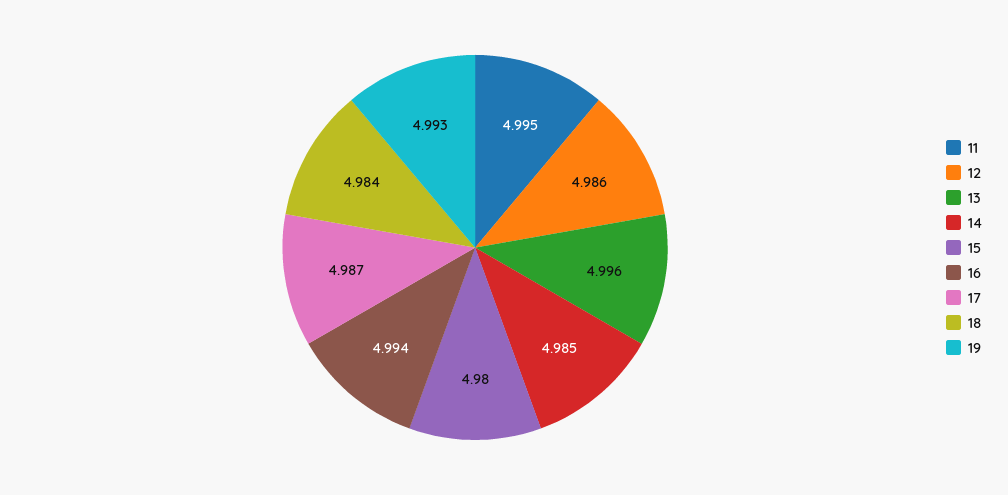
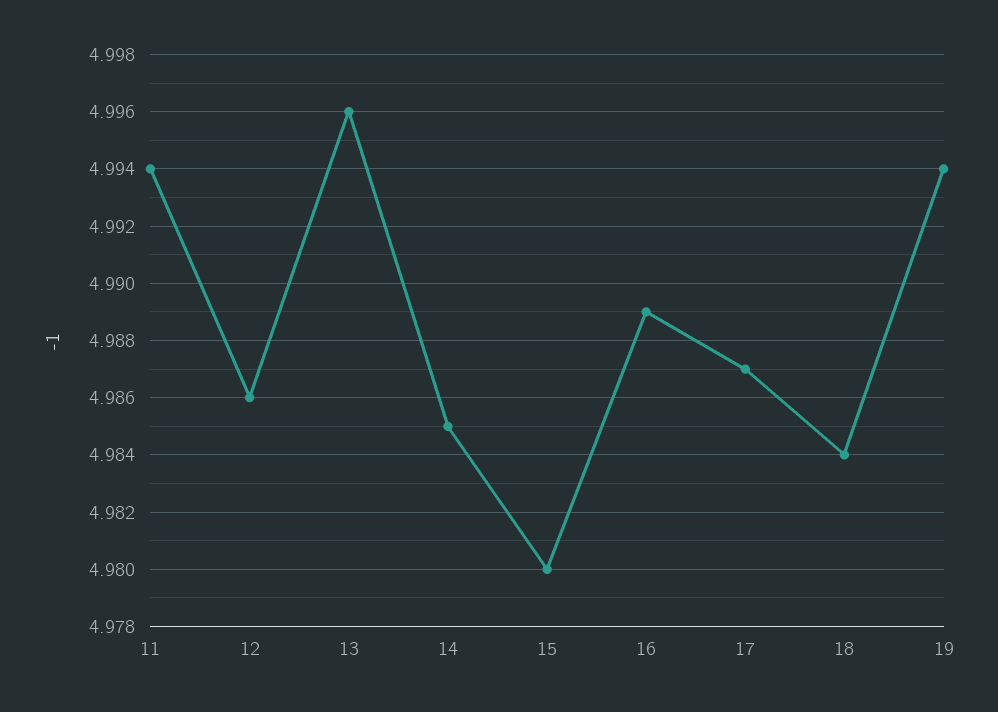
  {
-   "11": 4.995,
+   "11": 4.994,
    "12": 4.986,
    "13": 4.996,
    "14": 4.985,
    "15": 4.98,
-   "16": 4.994,
+   "16": 4.989,
    "17": 4.987,
    "18": 4.984,
-   "19": 4.993
+   "19": 4.994
  }

